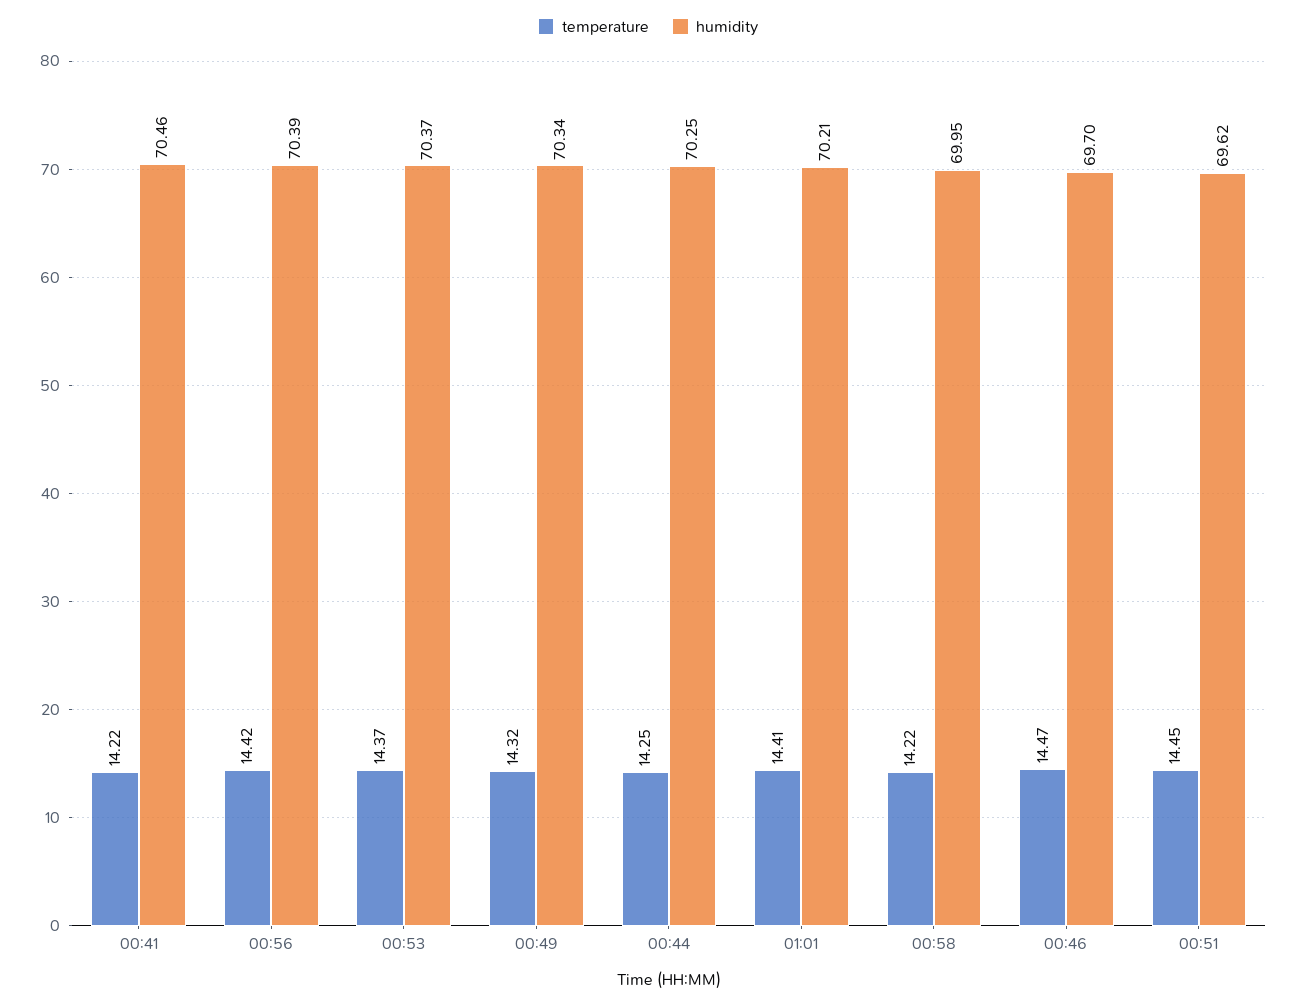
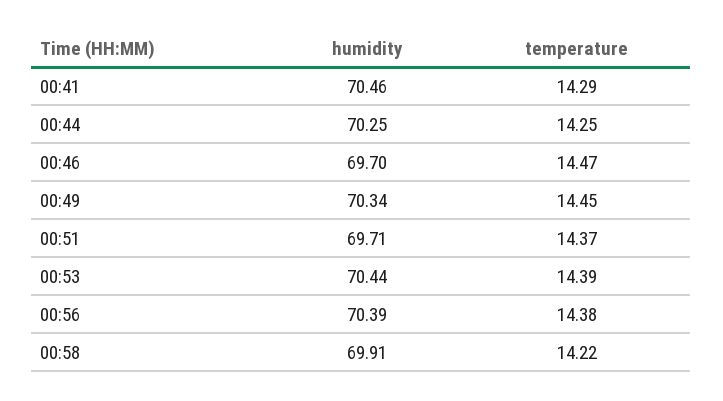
  {
    "temperature": {
-     "00:41": 14.22,
+     "00:41": 14.29,
-     "00:56": 14.42,
+     "00:56": 14.38,
-     "00:53": 14.37,
+     "00:53": 14.39,
-     "00:49": 14.32,
+     "00:49": 14.45,
      "00:44": 14.25,
-     "01:01": 14.41,
      "00:58": 14.22,
      "00:46": 14.47,
-     "00:51": 14.45
+     "00:51": 14.37
    },
    "humidity": {
      "00:41": 70.46,
      "00:56": 70.39,
-     "00:53": 70.37,
+     "00:53": 70.44,
      "00:49": 70.34,
      "00:44": 70.25,
-     "01:01": 70.21,
-     "00:58": 69.95,
+     "00:58": 69.91,
      "00:46": 69.7,
-     "00:51": 69.62
+     "00:51": 69.71
    }
  }

